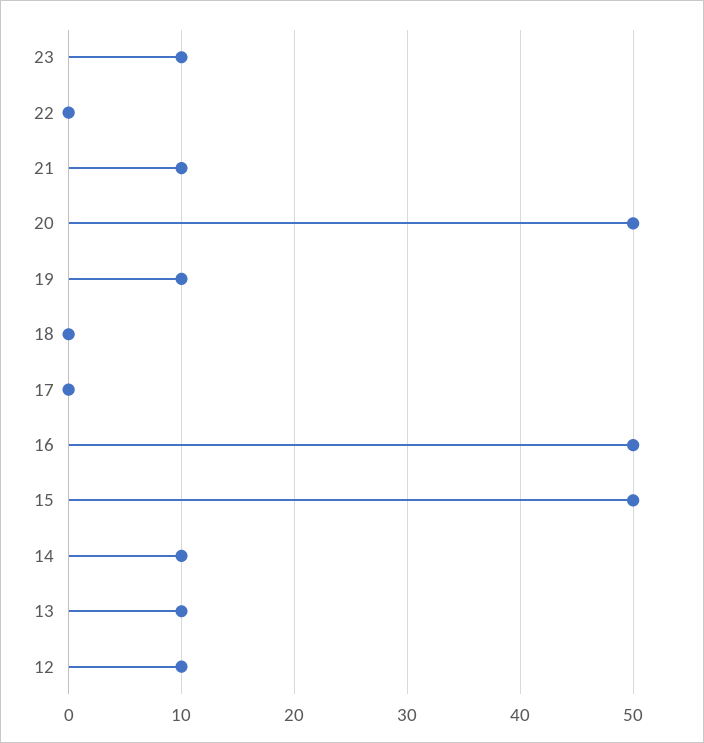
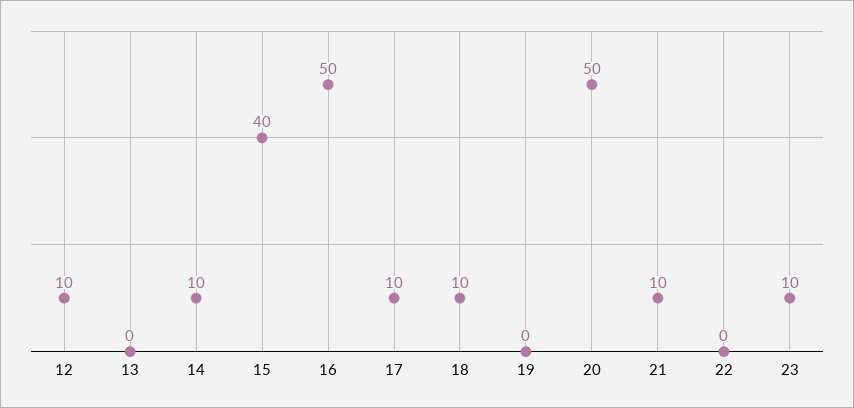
  {
    "23": 10,
    "22": 0,
    "21": 10,
    "20": 50,
-   "19": 10,
+   "19": 0,
-   "18": 0,
+   "18": 10,
-   "17": 0,
+   "17": 10,
    "16": 50,
-   "15": 50,
+   "15": 40,
    "14": 10,
-   "13": 10,
+   "13": 0,
    "12": 10
  }

